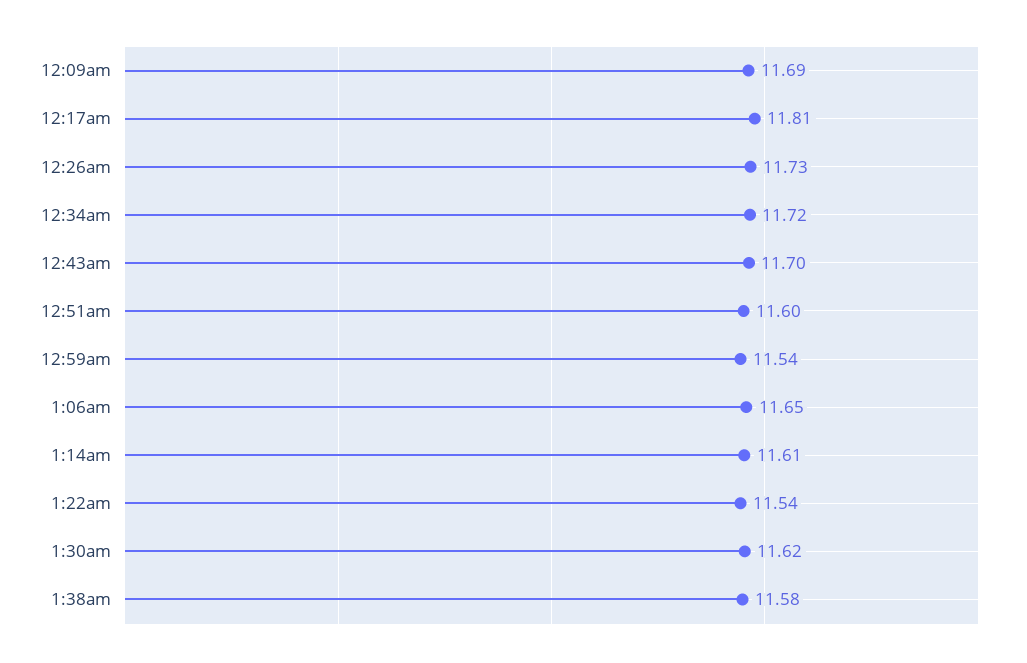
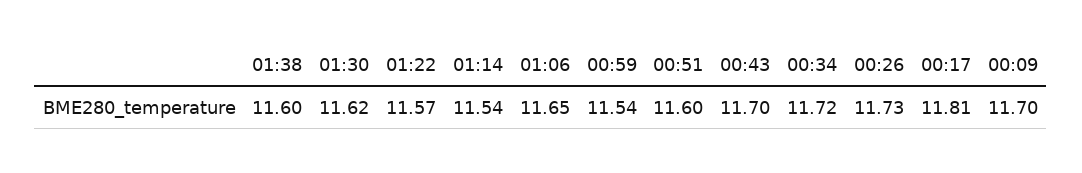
  {
-   "12:09am": 11.69,
+   "12:09am": 11.7,
    "12:17am": 11.81,
    "12:26am": 11.73,
    "12:34am": 11.72,
    "12:43am": 11.7,
    "12:51am": 11.6,
    "12:59am": 11.54,
    "1:06am": 11.65,
-   "1:14am": 11.61,
+   "1:14am": 11.54,
-   "1:22am": 11.54,
+   "1:22am": 11.57,
    "1:30am": 11.62,
-   "1:38am": 11.58
+   "1:38am": 11.6
  }

